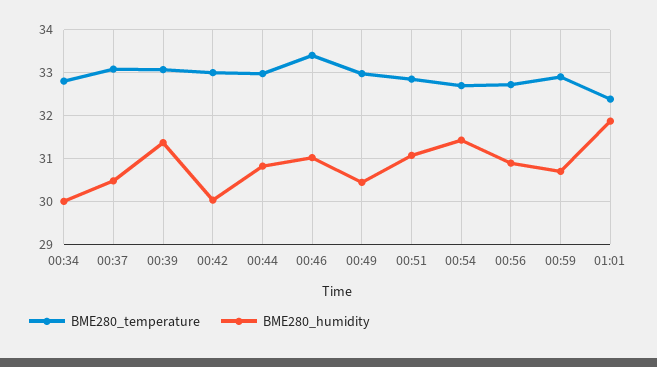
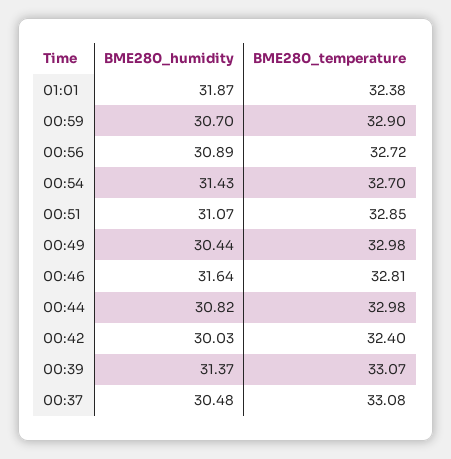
  {
    "BME280_temperature": {
-     "00:34": 32.8,
      "00:37": 33.08,
      "00:39": 33.07,
-     "00:42": 33,
+     "00:42": 32.4,
      "00:44": 32.98,
-     "00:46": 33.4,
+     "00:46": 32.81,
      "00:49": 32.98,
      "00:51": 32.85,
      "00:54": 32.7,
      "00:56": 32.72,
      "00:59": 32.9,
      "01:01": 32.38
    },
    "BME280_humidity": {
-     "00:34": 30,
      "00:37": 30.48,
      "00:39": 31.37,
      "00:42": 30.03,
      "00:44": 30.82,
-     "00:46": 31,
+     "00:46": 31.64,
      "00:49": 30.44,
      "00:51": 31.07,
      "00:54": 31.43,
      "00:56": 30.89,
      "00:59": 30.7,
      "01:01": 31.87
    }
  }

